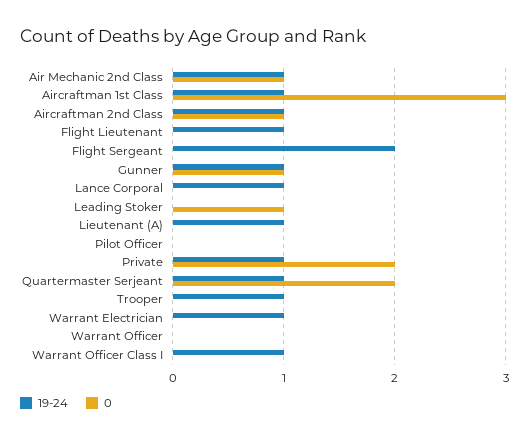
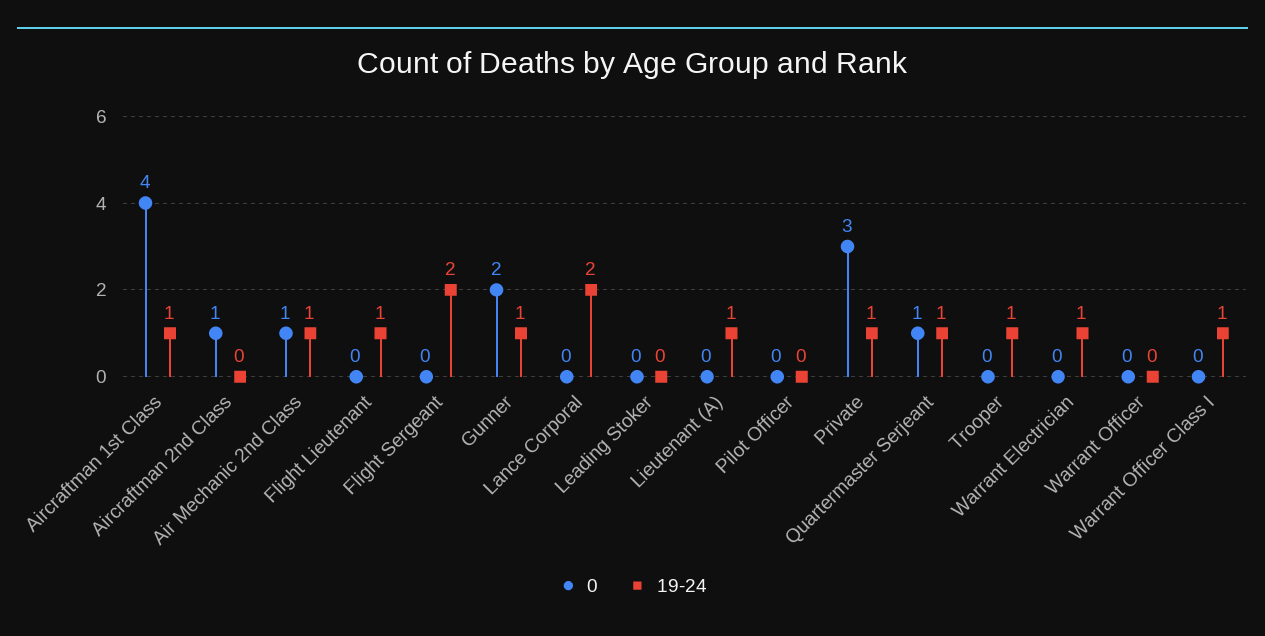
  {
    "19-24": {
      "Air Mechanic 2nd Class": 1,
      "Aircraftman 1st Class": 1,
-     "Aircraftman 2nd Class": 1,
+     "Aircraftman 2nd Class": 0,
      "Flight Lieutenant": 1,
      "Flight Sergeant": 2,
      "Gunner": 1,
-     "Lance Corporal": 1,
+     "Lance Corporal": 2,
      "Leading Stoker": 0,
      "Lieutenant (A)": 1,
      "Pilot Officer": 0,
      "Private": 1,
      "Quartermaster Serjeant": 1,
      "Trooper": 1,
      "Warrant Electrician": 1,
      "Warrant Officer": 0,
      "Warrant Officer Class I": 1
    },
    "0": {
      "Air Mechanic 2nd Class": 1,
-     "Aircraftman 1st Class": 3,
+     "Aircraftman 1st Class": 4,
      "Aircraftman 2nd Class": 1,
      "Flight Lieutenant": 0,
      "Flight Sergeant": 0,
-     "Gunner": 1,
+     "Gunner": 2,
      "Lance Corporal": 0,
-     "Leading Stoker": 1,
+     "Leading Stoker": 0,
      "Lieutenant (A)": 0,
      "Pilot Officer": 0,
-     "Private": 2,
+     "Private": 3,
-     "Quartermaster Serjeant": 2,
+     "Quartermaster Serjeant": 1,
      "Trooper": 0,
      "Warrant Electrician": 0,
      "Warrant Officer": 0,
      "Warrant Officer Class I": 0
    }
  }

